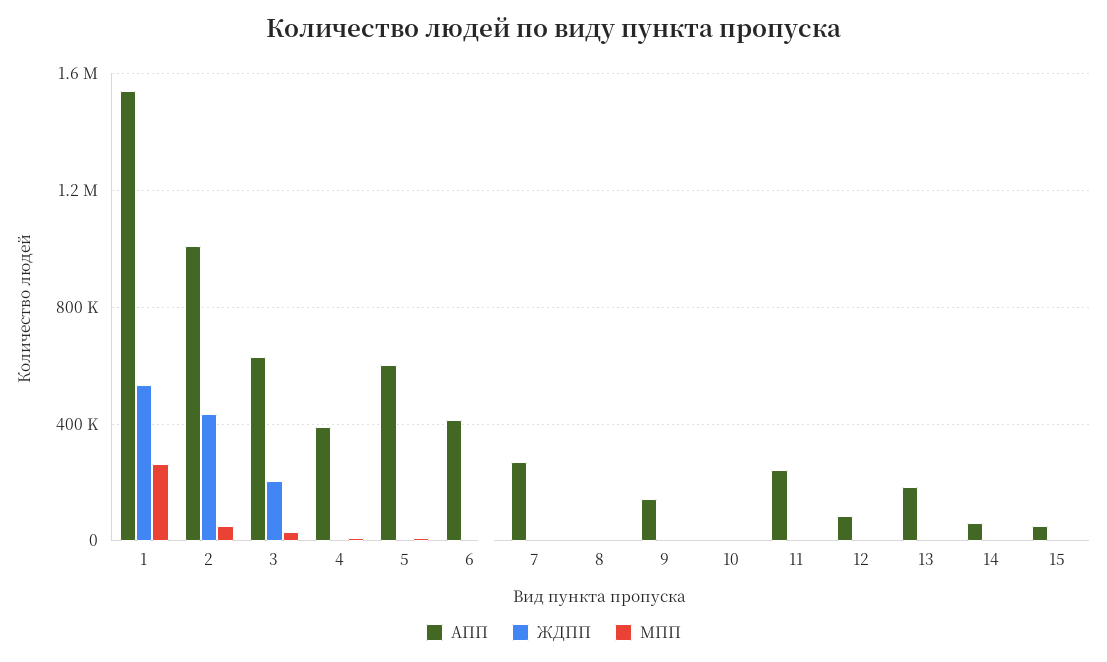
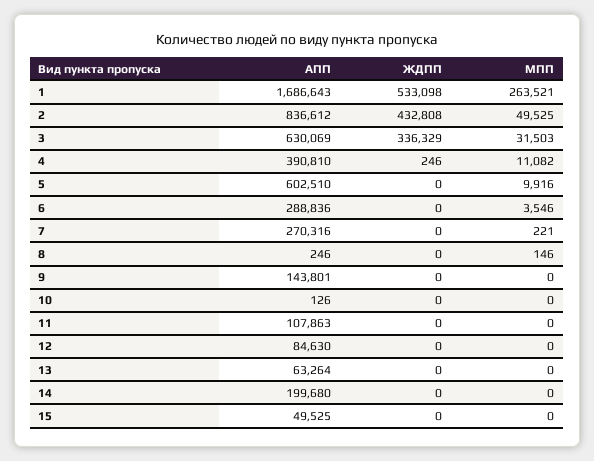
  {
    "АПП": {
-     "1": 1550000,
+     "1": 1686643,
-     "2": 1000000,
+     "2": 836612,
      "3": 630069,
      "4": 390810,
      "5": 602510,
-     "6": 400000,
+     "6": 288836,
      "7": 270316,
      "8": 246,
      "9": 143801,
      "10": 126,
-     "11": 250000,
+     "11": 107863,
      "12": 84630,
-     "13": 200000,
+     "13": 63264,
-     "14": 50000,
+     "14": 199680,
      "15": 49525
    },
    "ЖДПП": {
      "1": 533098,
      "2": 432808,
-     "3": 200000,
+     "3": 336329,
      "4": 246,
      "5": 0,
      "6": 0,
      "7": 0,
      "8": 0,
      "9": 0,
      "10": 0,
      "11": 0,
      "12": 0,
      "13": 0,
      "14": 0,
      "15": 0
    },
    "МПП": {
      "1": 263521,
      "2": 49525,
      "3": 31503,
      "4": 11082,
      "5": 9916,
      "6": 3546,
      "7": 221,
      "8": 146,
      "9": 0,
      "10": 0,
      "11": 0,
      "12": 0,
      "13": 0,
      "14": 0,
      "15": 0
    }
  }

